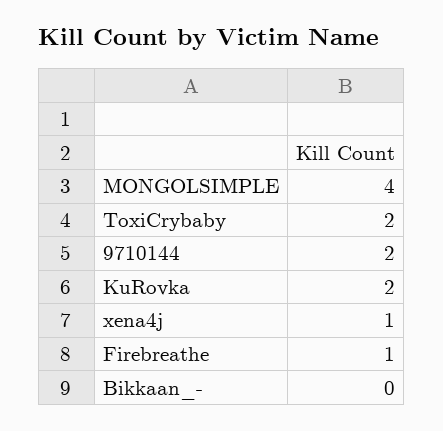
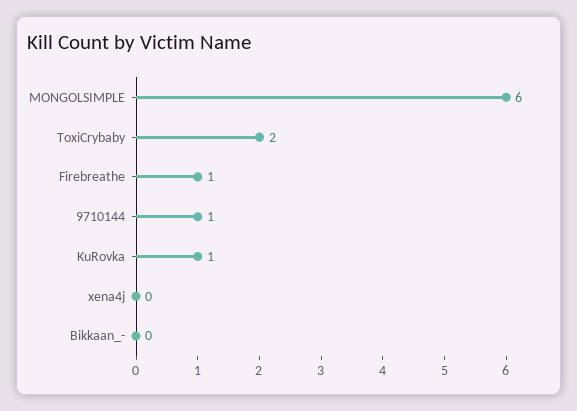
  {
-   "MONGOLSIMPLE": 4,
+   "MONGOLSIMPLE": 6,
    "ToxiCrybaby": 2,
-   "9710144": 2,
+   "9710144": 1,
-   "KuRovka": 2,
+   "KuRovka": 1,
-   "xena4j": 1,
+   "xena4j": 0,
    "Firebreathe": 1,
    "Bikkaan_-": 0
  }

